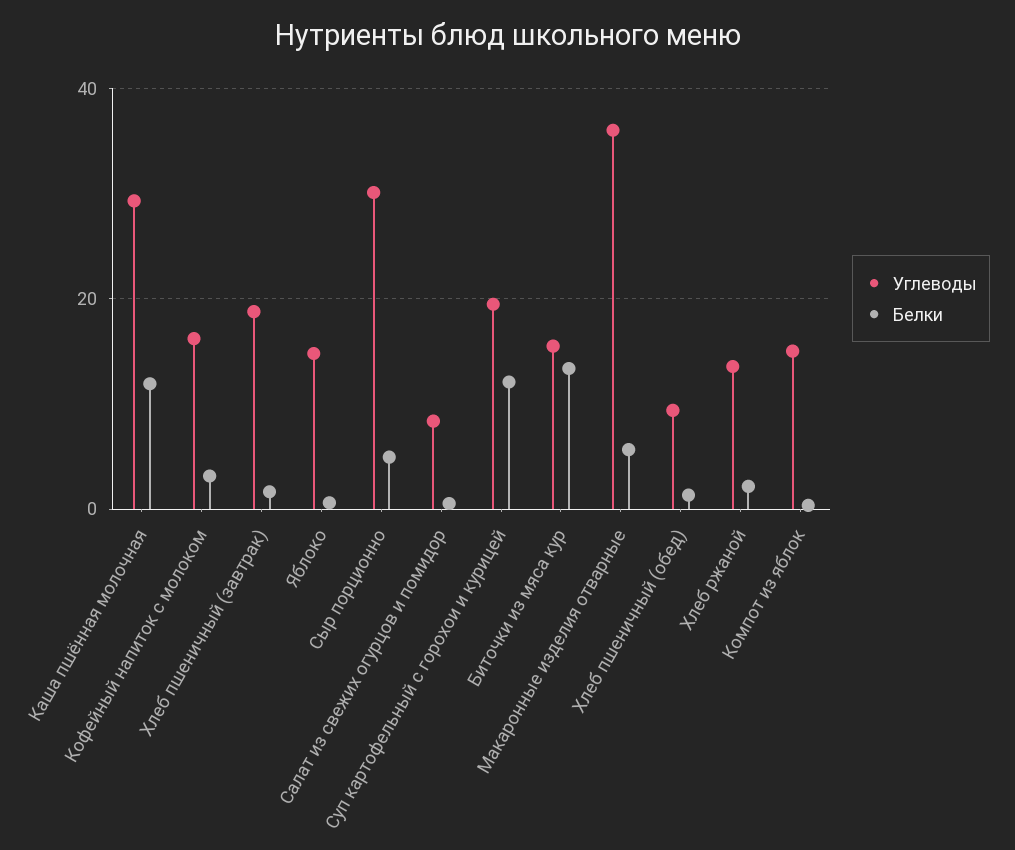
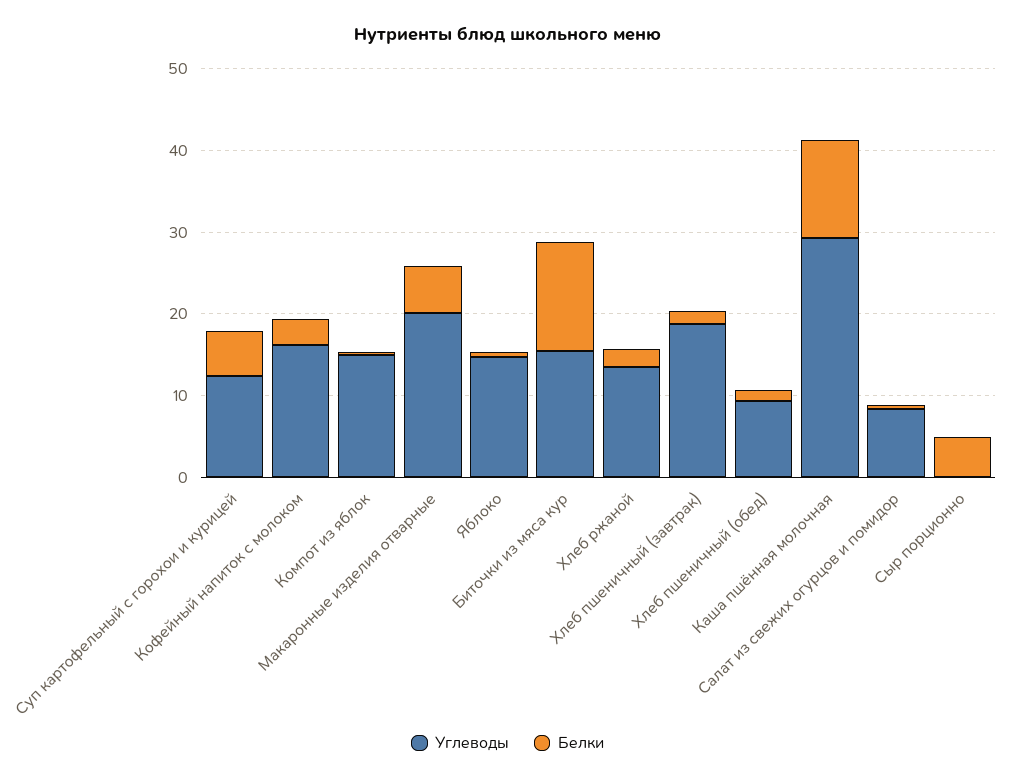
  {
    "Углеводы": {
      "Каша пшённая молочная": 30,
      "Кофейный напиток с молоком": 16,
      "Хлеб пшеничный (завтрак)": 18,
      "Яблоко": 14,
-     "Сыр порционно": 30,
+     "Сыр порционно": 0,
      "Салат из свежих огурцов и помидор": 8,
-     "Суп картофельный с горохои и курицей": 20,
+     "Суп картофельный с горохои и курицей": 12,
      "Биточки из мяса кур": 16,
-     "Макаронные изделия отварные": 36,
+     "Макаронные изделия отварные": 20,
      "Хлеб пшеничный (обед)": 10,
      "Хлеб ржаной": 14,
      "Компот из яблок": 16
    },
    "Белки": {
      "Каша пшённая молочная": 12,
      "Кофейный напиток с молоком": 4,
      "Хлеб пшеничный (завтрак)": 2,
      "Яблоко": 0,
      "Сыр порционно": 4,
      "Салат из свежих огурцов и помидор": 0,
-     "Суп картофельный с горохои и курицей": 12,
+     "Суп картофельный с горохои и курицей": 6,
      "Биточки из мяса кур": 14,
      "Макаронные изделия отварные": 6,
      "Хлеб пшеничный (обед)": 2,
      "Хлеб ржаной": 2,
      "Компот из яблок": 0
    }
  }

